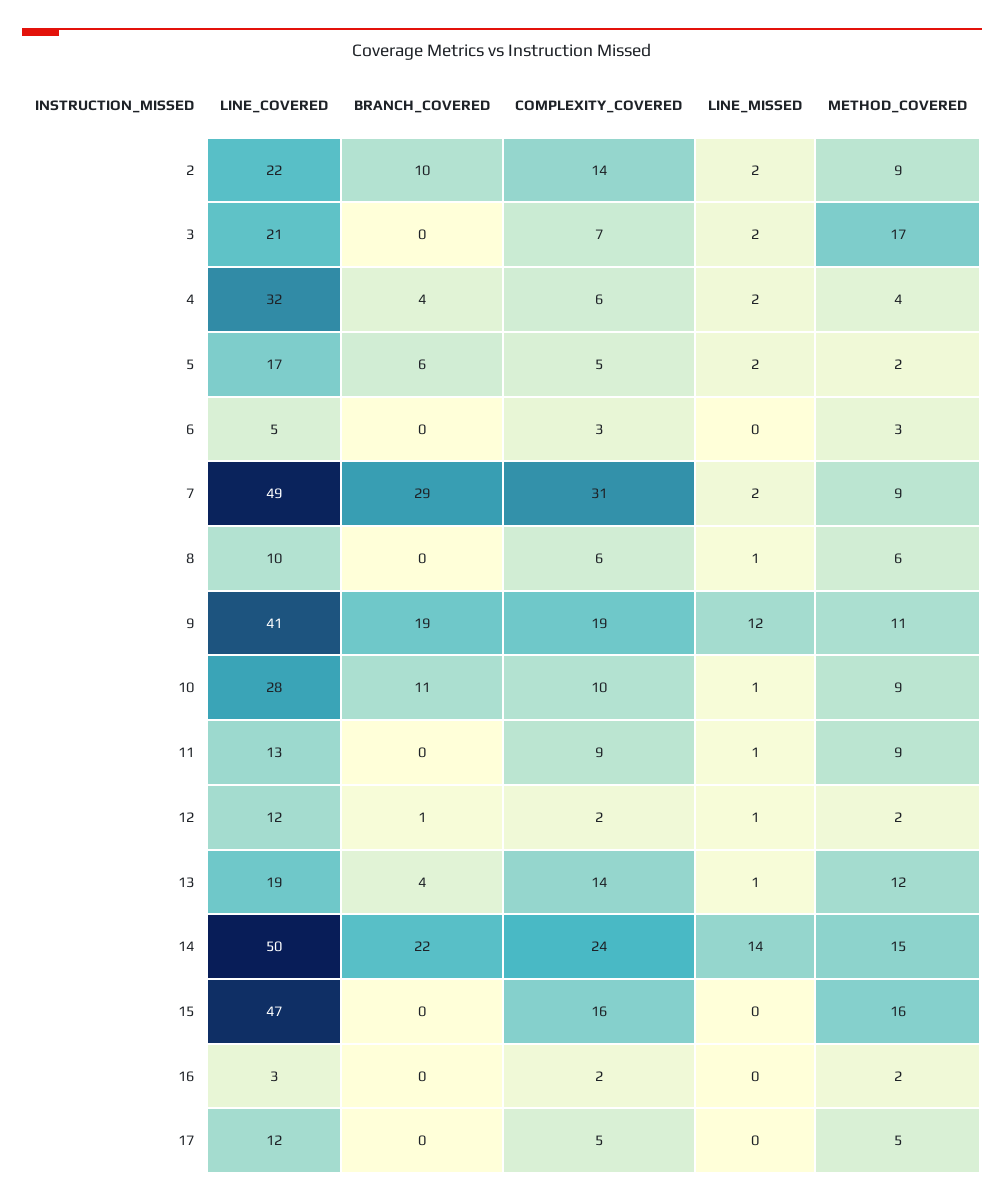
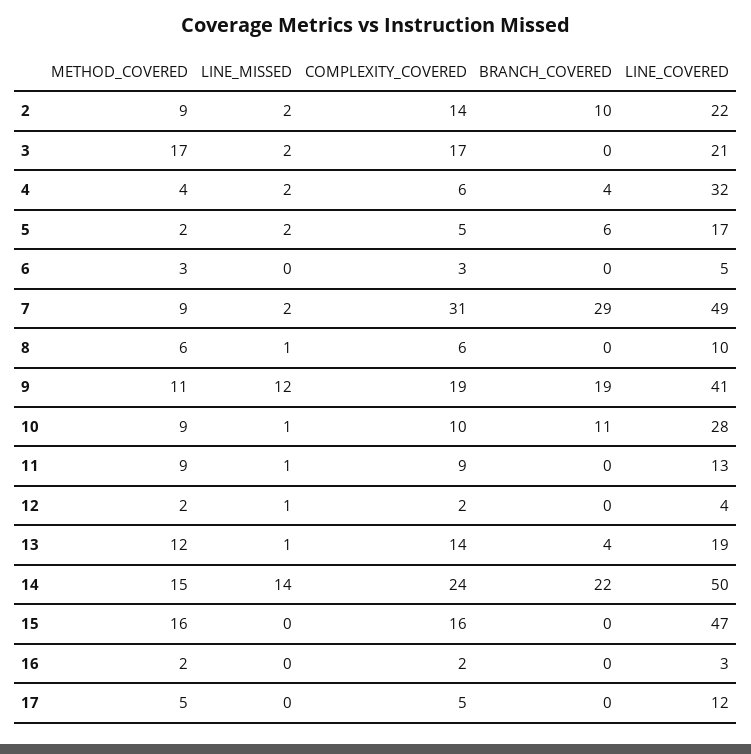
  {
    "LINE_COVERED": {
      "2": 22,
      "3": 21,
      "4": 32,
      "5": 17,
      "6": 5,
      "7": 49,
      "8": 10,
      "9": 41,
      "10": 28,
      "11": 13,
-     "12": 12,
+     "12": 4,
      "13": 19,
      "14": 50,
      "15": 47,
      "16": 3,
      "17": 12
    },
    "BRANCH_COVERED": {
      "2": 10,
      "3": 0,
      "4": 4,
      "5": 6,
      "6": 0,
      "7": 29,
      "8": 0,
      "9": 19,
      "10": 11,
      "11": 0,
-     "12": 1,
+     "12": 0,
      "13": 4,
      "14": 22,
      "15": 0,
      "16": 0,
      "17": 0
    },
    "COMPLEXITY_COVERED": {
      "2": 14,
-     "3": 7,
+     "3": 17,
      "4": 6,
      "5": 5,
      "6": 3,
      "7": 31,
      "8": 6,
      "9": 19,
      "10": 10,
      "11": 9,
      "12": 2,
      "13": 14,
      "14": 24,
      "15": 16,
      "16": 2,
      "17": 5
    },
    "LINE_MISSED": {
      "2": 2,
      "3": 2,
      "4": 2,
      "5": 2,
      "6": 0,
      "7": 2,
      "8": 1,
      "9": 12,
      "10": 1,
      "11": 1,
      "12": 1,
      "13": 1,
      "14": 14,
      "15": 0,
      "16": 0,
      "17": 0
    },
    "METHOD_COVERED": {
      "2": 9,
      "3": 17,
      "4": 4,
      "5": 2,
      "6": 3,
      "7": 9,
      "8": 6,
      "9": 11,
      "10": 9,
      "11": 9,
      "12": 2,
      "13": 12,
      "14": 15,
      "15": 16,
      "16": 2,
      "17": 5
    }
  }

